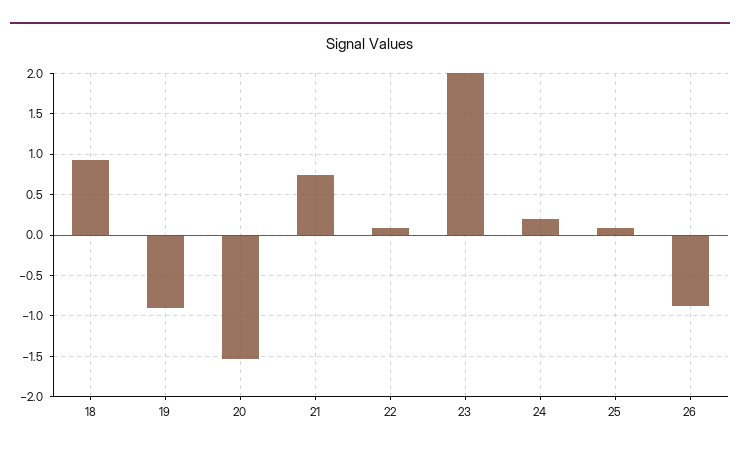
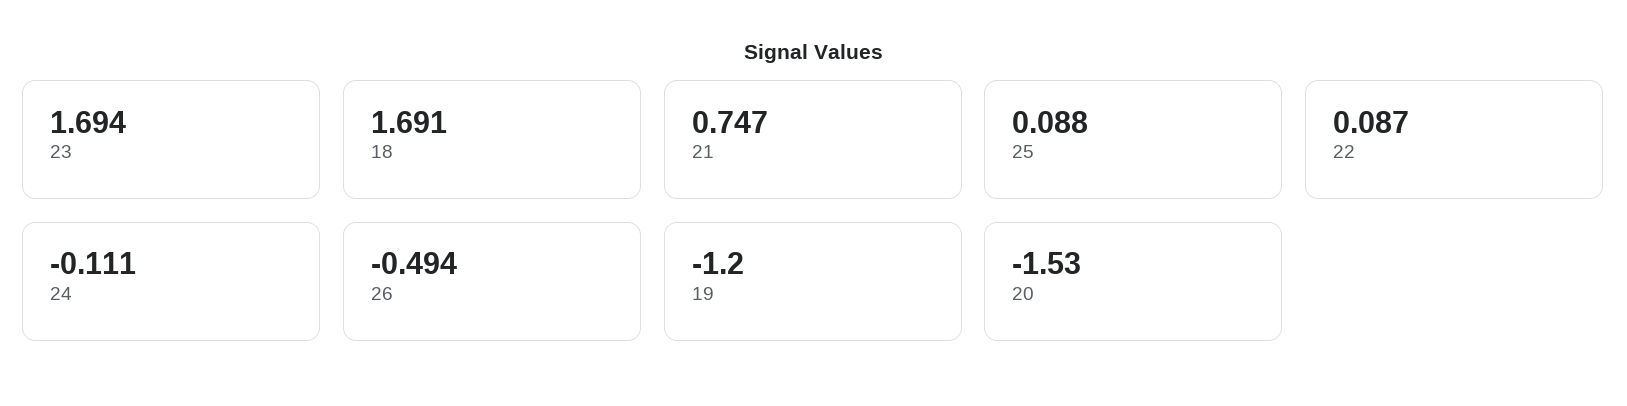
  {
-   "18": 0.9,
+   "18": 1.691,
-   "19": -0.9,
+   "19": -1.2,
    "20": -1.53,
    "21": 0.747,
    "22": 0.087,
-   "23": 2,
+   "23": 1.694,
-   "24": 0.2,
+   "24": -0.111,
    "25": 0.088,
-   "26": -0.9
+   "26": -0.494
  }

